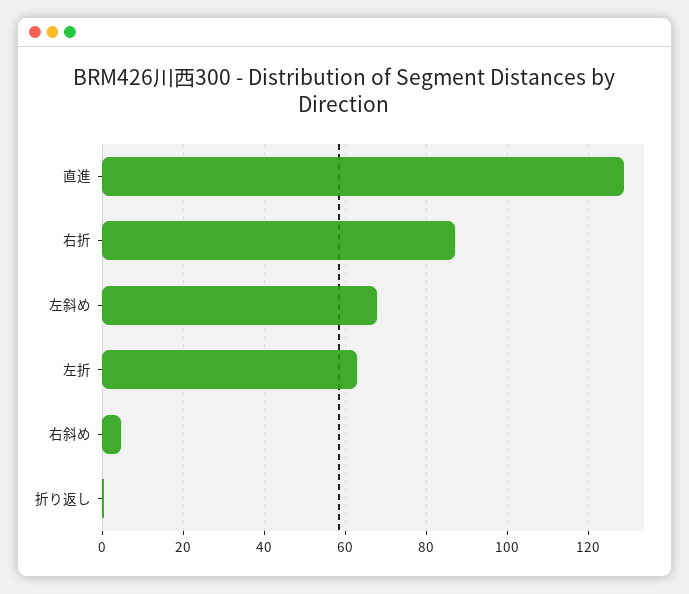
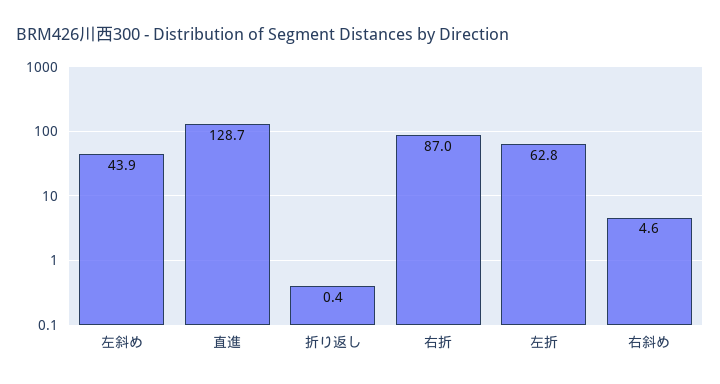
  {
    "直進": 128.7,
    "右折": 87,
-   "左斜め": 68,
+   "左斜め": 43.9,
    "左折": 62.8,
    "右斜め": 4.6,
    "折り返し": 0.4
  }

